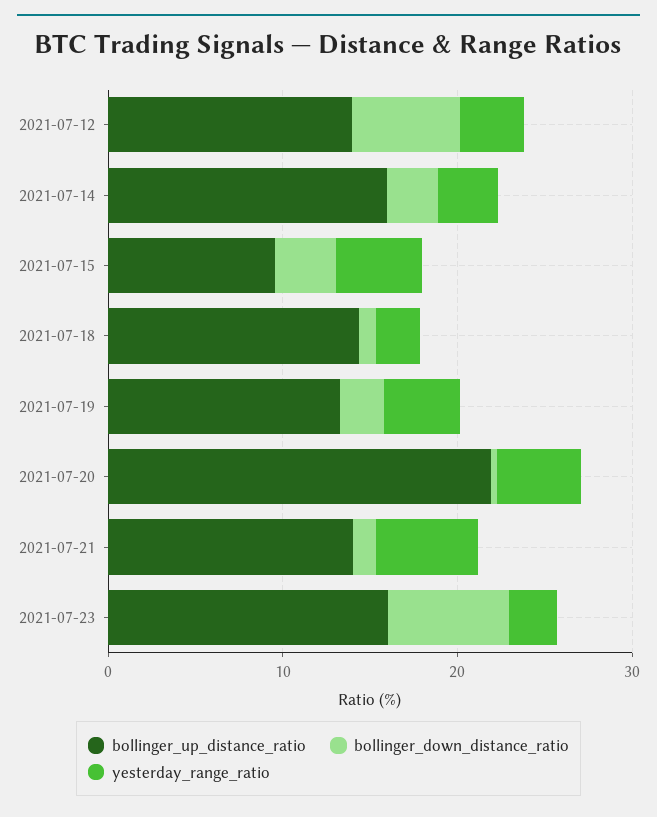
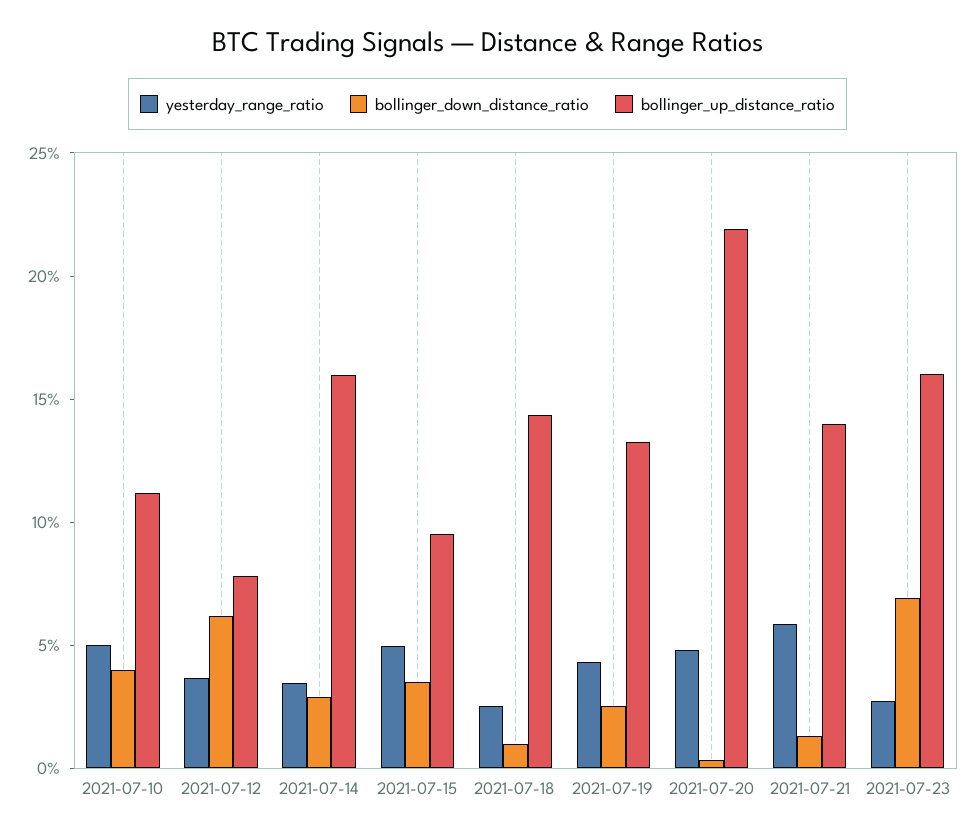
  {
    "bollinger_up_distance_ratio": {
-     "2021-07-12": 14,
+     "2021-07-12": 8,
      "2021-07-14": 16,
      "2021-07-15": 10,
      "2021-07-18": 14,
      "2021-07-19": 13,
      "2021-07-20": 22,
      "2021-07-21": 14,
-     "2021-07-23": 16
+     "2021-07-23": 16,
+     "2021-07-10": 11
    },
    "bollinger_down_distance_ratio": {
      "2021-07-12": 6,
      "2021-07-14": 3,
      "2021-07-15": 4,
      "2021-07-18": 1,
      "2021-07-19": 3,
      "2021-07-20": 0,
      "2021-07-21": 1,
-     "2021-07-23": 7
+     "2021-07-23": 7,
+     "2021-07-10": 4
    },
    "yesterday_range_ratio": {
      "2021-07-12": 4,
      "2021-07-14": 3,
      "2021-07-15": 5,
      "2021-07-18": 3,
      "2021-07-19": 4,
      "2021-07-20": 5,
      "2021-07-21": 6,
-     "2021-07-23": 3
+     "2021-07-23": 3,
+     "2021-07-10": 5
    }
  }

